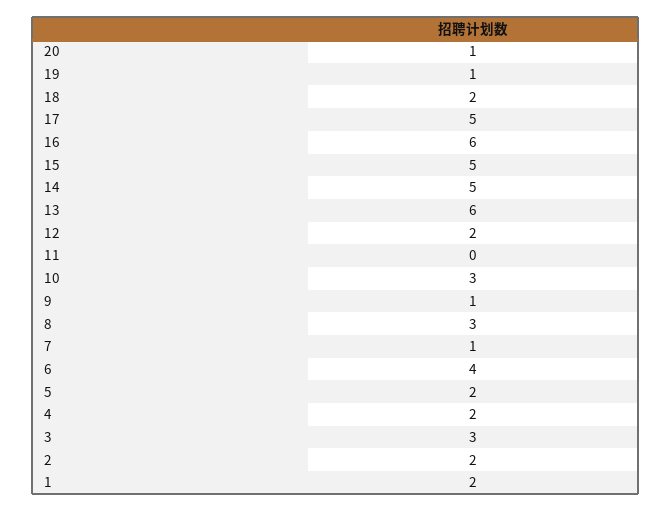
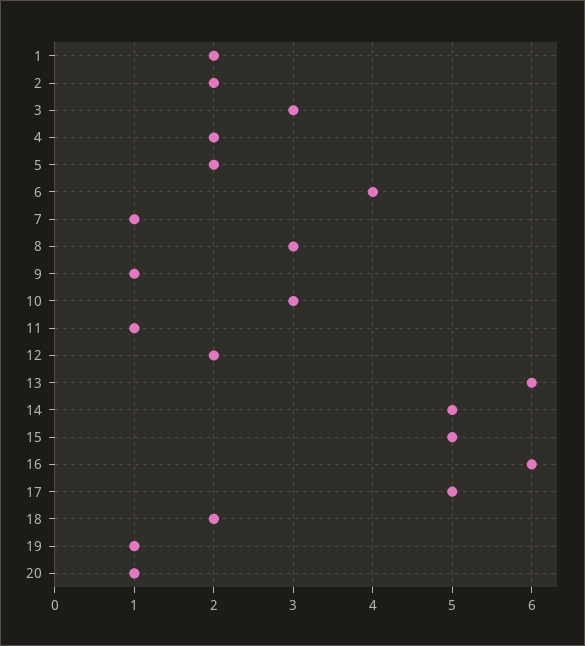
  {
    "20": 1,
    "19": 1,
    "18": 2,
    "17": 5,
    "16": 6,
    "15": 5,
    "14": 5,
    "13": 6,
    "12": 2,
-   "11": 0,
+   "11": 1,
    "10": 3,
    "9": 1,
    "8": 3,
    "7": 1,
    "6": 4,
    "5": 2,
    "4": 2,
    "3": 3,
    "2": 2,
    "1": 2
  }

